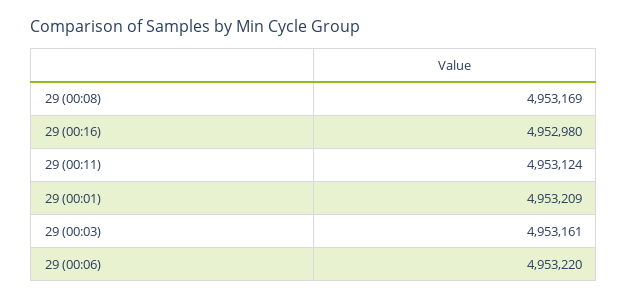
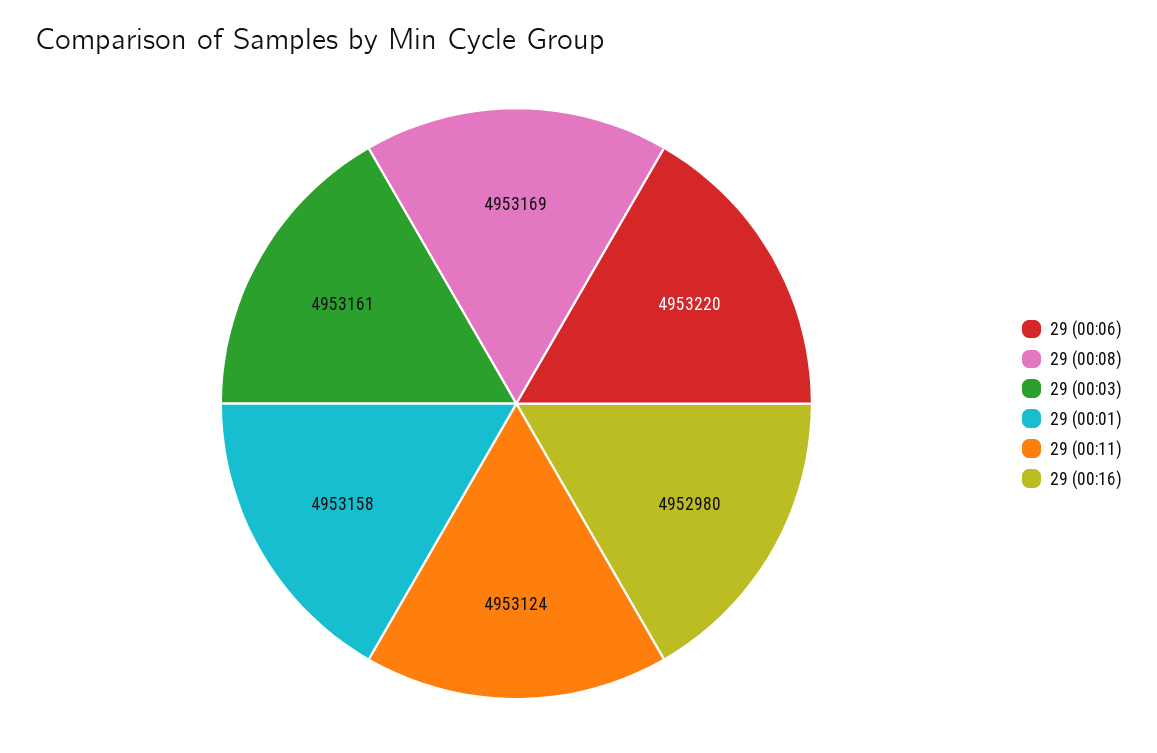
  {
    "29 (00:08)": 4953169,
    "29 (00:16)": 4952980,
    "29 (00:11)": 4953124,
-   "29 (00:01)": 4953209,
+   "29 (00:01)": 4953158,
    "29 (00:03)": 4953161,
    "29 (00:06)": 4953220
  }

